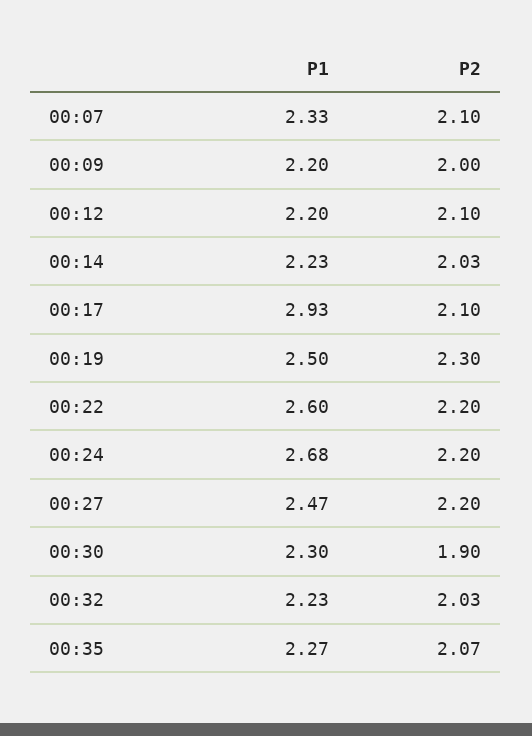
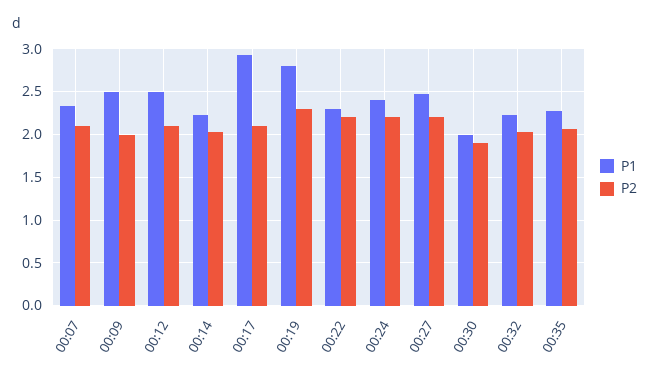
  {
    "P1": {
      "00:07": 2.33,
-     "00:09": 2.2,
+     "00:09": 2.5,
-     "00:12": 2.2,
+     "00:12": 2.5,
      "00:14": 2.23,
      "00:17": 2.93,
-     "00:19": 2.5,
+     "00:19": 2.8,
-     "00:22": 2.6,
+     "00:22": 2.3,
-     "00:24": 2.68,
+     "00:24": 2.4,
      "00:27": 2.47,
-     "00:30": 2.3,
+     "00:30": 2,
      "00:32": 2.23,
      "00:35": 2.27
    },
    "P2": {
      "00:07": 2.1,
      "00:09": 2,
      "00:12": 2.1,
      "00:14": 2.03,
      "00:17": 2.1,
      "00:19": 2.3,
      "00:22": 2.2,
      "00:24": 2.2,
      "00:27": 2.2,
      "00:30": 1.9,
      "00:32": 2.03,
      "00:35": 2.07
    }
  }

